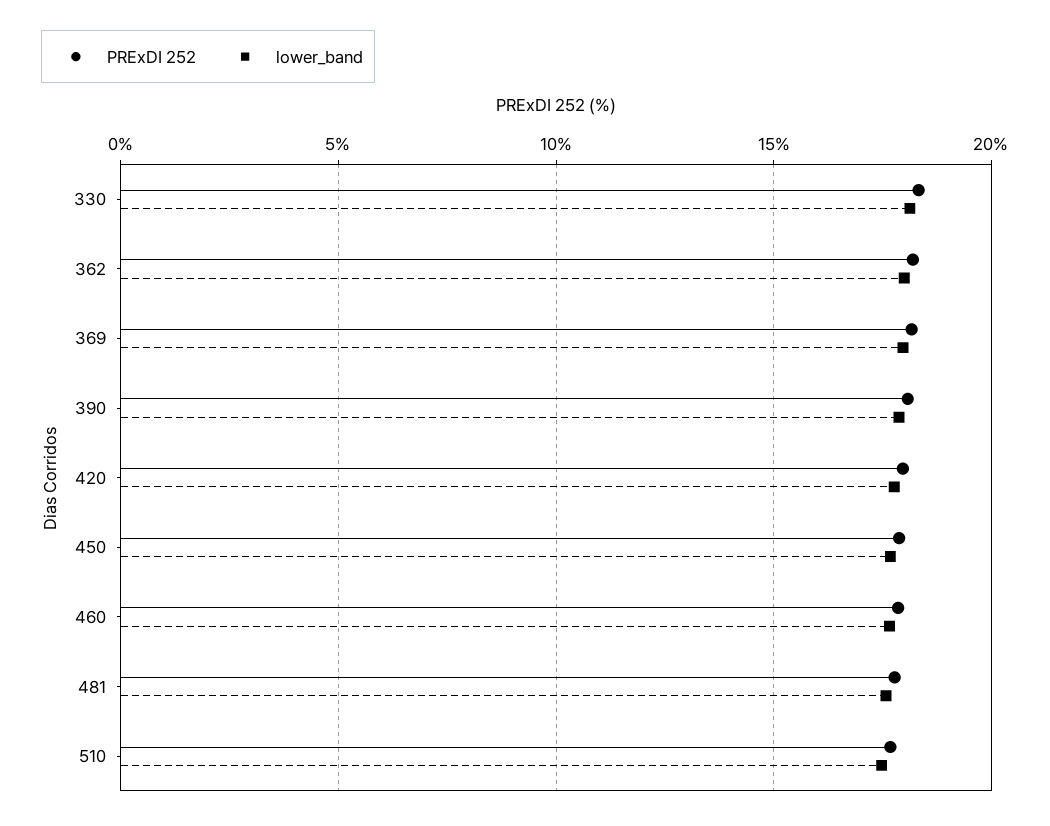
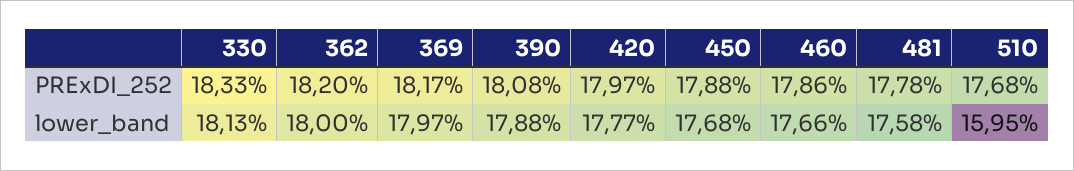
  {
    "PRExDI 252": {
      "330": 18.33,
      "362": 18.2,
      "369": 18.17,
      "390": 18.08,
      "420": 17.97,
      "450": 17.88,
      "460": 17.86,
      "481": 17.78,
      "510": 17.68
    },
    "lower_band": {
      "330": 18.13,
      "362": 18,
      "369": 17.97,
      "390": 17.88,
      "420": 17.77,
      "450": 17.68,
      "460": 17.66,
      "481": 17.58,
-     "510": 17.5
+     "510": 15.95
    }
  }

